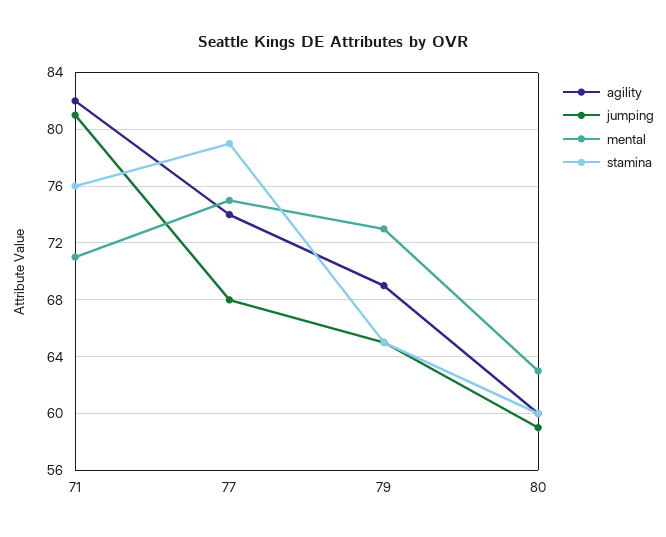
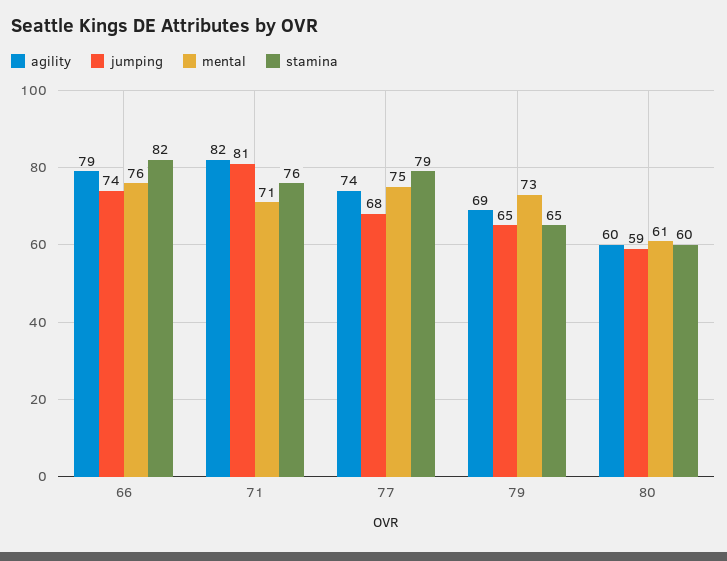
  {
    "agility": {
      "71": 82,
      "77": 74,
      "79": 69,
-     "80": 60
+     "80": 60,
+     "66": 79
    },
    "jumping": {
      "71": 81,
      "77": 68,
      "79": 65,
-     "80": 59
+     "80": 59,
+     "66": 74
    },
    "mental": {
      "71": 71,
      "77": 75,
      "79": 73,
-     "80": 63
+     "80": 61,
+     "66": 76
    },
    "stamina": {
      "71": 76,
      "77": 79,
      "79": 65,
-     "80": 60
+     "80": 60,
+     "66": 82
    }
  }

